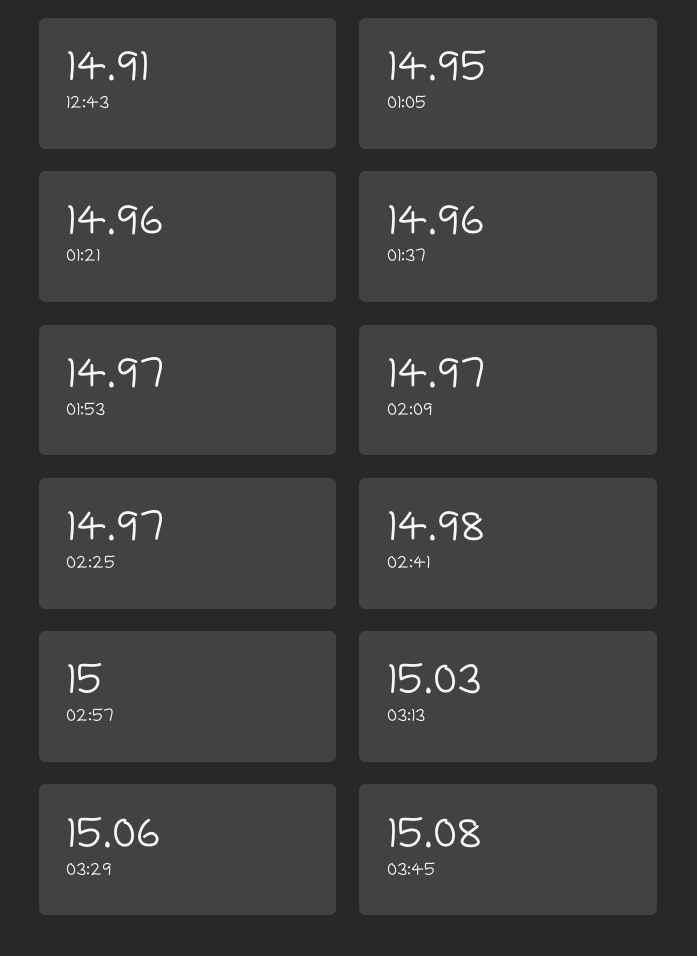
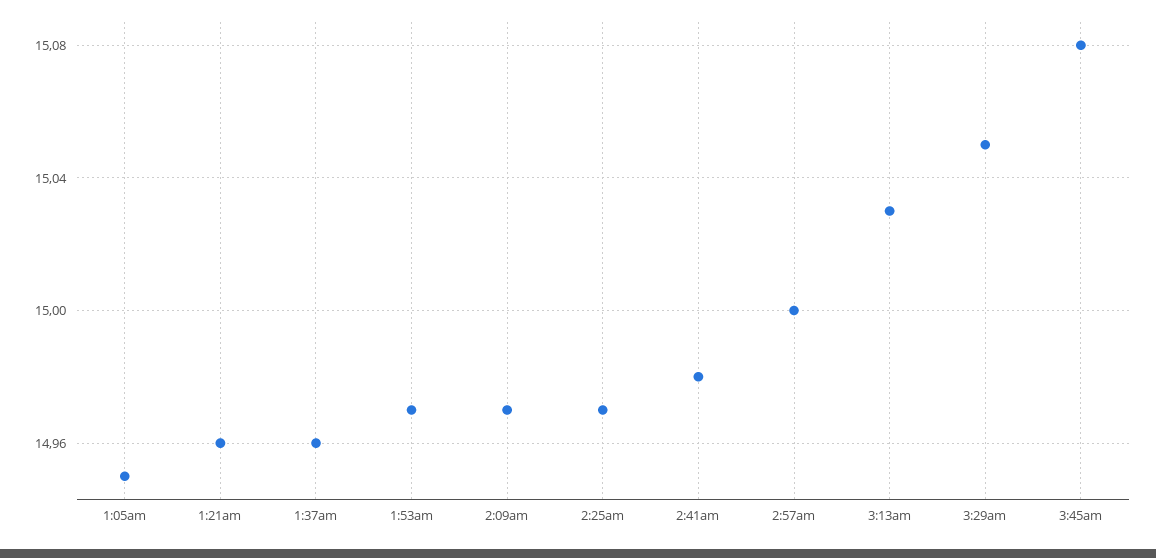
  {
-   "12:43": 14.91,
    "01:05": 14.95,
    "01:21": 14.96,
    "01:37": 14.96,
    "01:53": 14.97,
    "02:09": 14.97,
    "02:25": 14.97,
    "02:41": 14.98,
    "02:57": 15,
    "03:13": 15.03,
-   "03:29": 15.06,
+   "03:29": 15.05,
    "03:45": 15.08
  }

